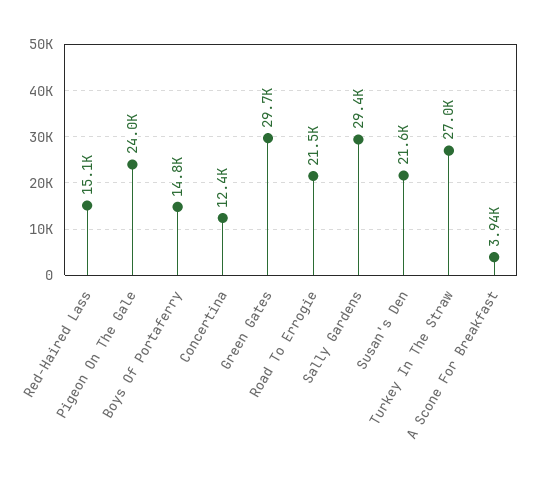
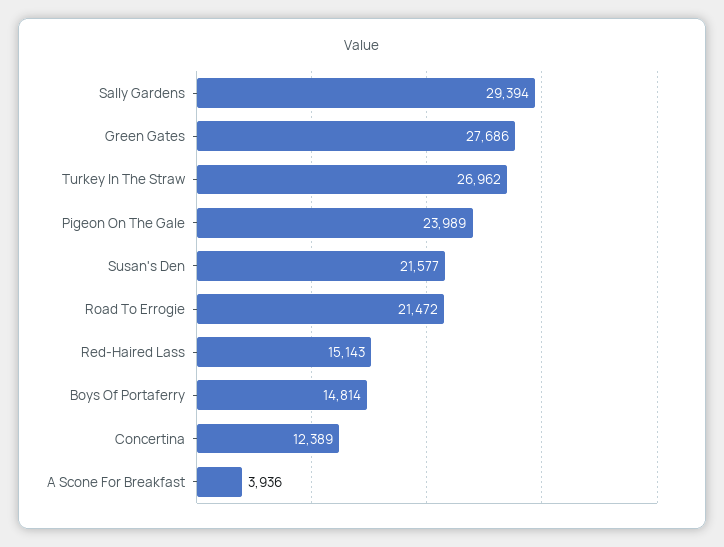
  {
    "Red-Haired Lass": 15143,
    "Pigeon On The Gale": 23989,
    "Boys Of Portaferry": 14814,
    "Concertina": 12389,
-   "Green Gates": 29700,
+   "Green Gates": 27686,
    "Road To Errogie": 21472,
    "Sally Gardens": 29394,
    "Susan's Den": 21577,
    "Turkey In The Straw": 26962,
    "A Scone For Breakfast": 3936
  }

